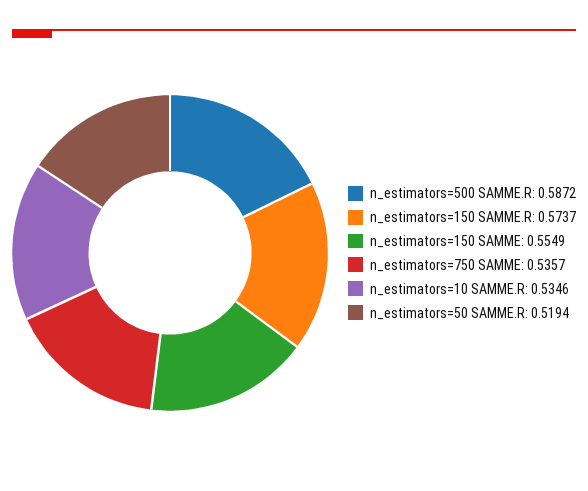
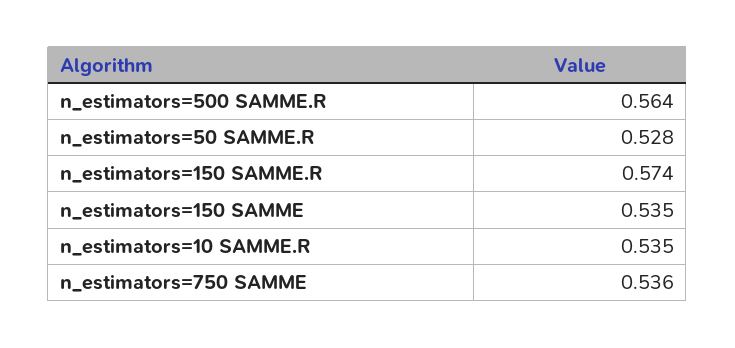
  {
-   "n_estimators=500 SAMME.R": 0.5872,
+   "n_estimators=500 SAMME.R": 0.564,
    "n_estimators=150 SAMME.R": 0.5737,
-   "n_estimators=150 SAMME": 0.5549,
+   "n_estimators=150 SAMME": 0.535,
    "n_estimators=750 SAMME": 0.5357,
    "n_estimators=10 SAMME.R": 0.5346,
-   "n_estimators=50 SAMME.R": 0.5194
+   "n_estimators=50 SAMME.R": 0.528
  }

